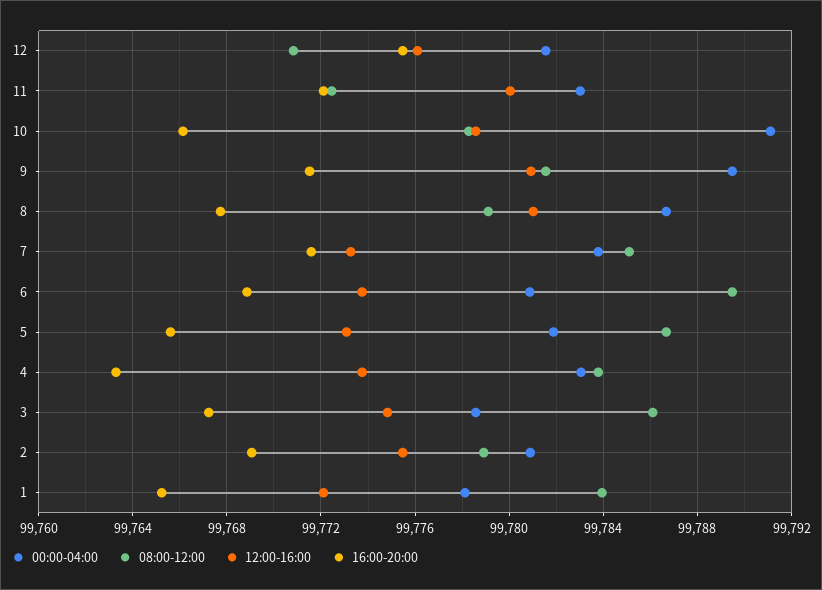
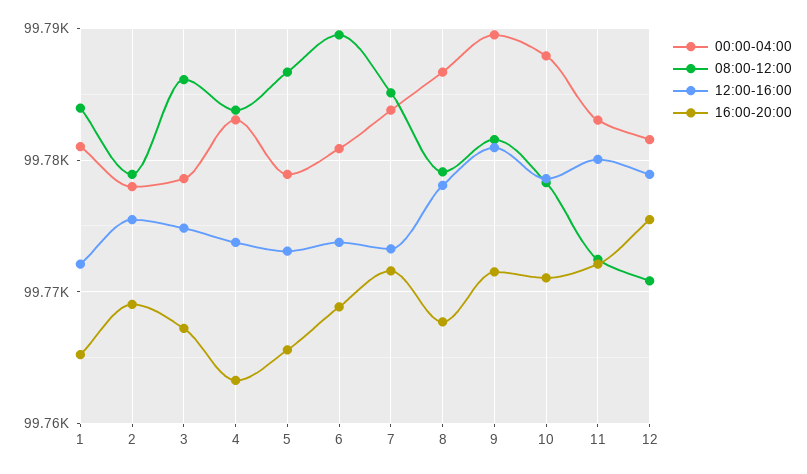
  {
    "00:00-04:00": {
      "12": 99781.5,
      "11": 99783,
-     "10": 99791,
+     "10": 99788,
      "9": 99789.5,
      "8": 99786.5,
      "7": 99784,
      "6": 99781,
-     "5": 99782,
+     "5": 99779,
      "4": 99783,
      "3": 99778.5,
-     "2": 99781,
+     "2": 99778,
-     "1": 99778
+     "1": 99781
    },
    "08:00-12:00": {
      "12": 99771,
      "11": 99772.5,
      "10": 99778.5,
      "9": 99781.5,
      "8": 99779,
      "7": 99785,
      "6": 99789.5,
      "5": 99786.5,
      "4": 99784,
      "3": 99786,
      "2": 99779,
      "1": 99784
    },
    "12:00-16:00": {
-     "12": 99776,
+     "12": 99779,
      "11": 99780,
      "10": 99778.5,
      "9": 99781,
-     "8": 99781,
+     "8": 99778,
      "7": 99773.5,
      "6": 99774,
      "5": 99773,
      "4": 99774,
      "3": 99775,
      "2": 99775.5,
      "1": 99772
    },
    "16:00-20:00": {
      "12": 99775.5,
      "11": 99772,
-     "10": 99766,
+     "10": 99771,
      "9": 99771.5,
      "8": 99767.5,
      "7": 99771.5,
      "6": 99769,
      "5": 99765.5,
      "4": 99763.5,
      "3": 99767,
      "2": 99769,
      "1": 99765
    }
  }

